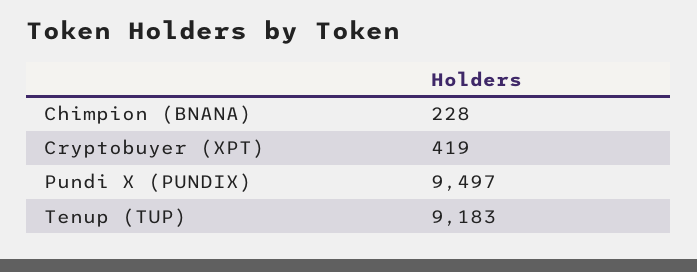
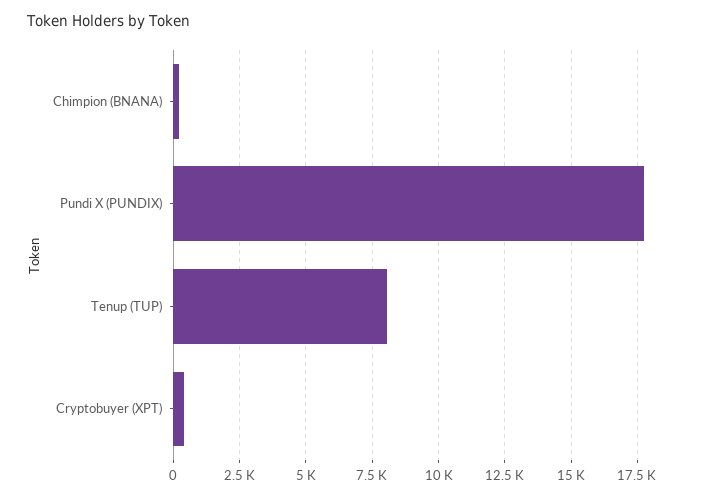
  {
    "Chimpion (BNANA)": 228,
    "Cryptobuyer (XPT)": 419,
-   "Pundi X (PUNDIX)": 9497,
+   "Pundi X (PUNDIX)": 17750,
-   "Tenup (TUP)": 9183
+   "Tenup (TUP)": 8000
  }

